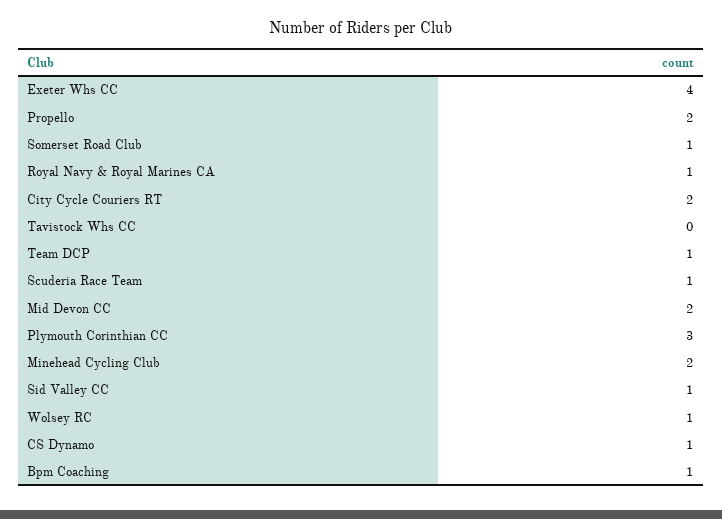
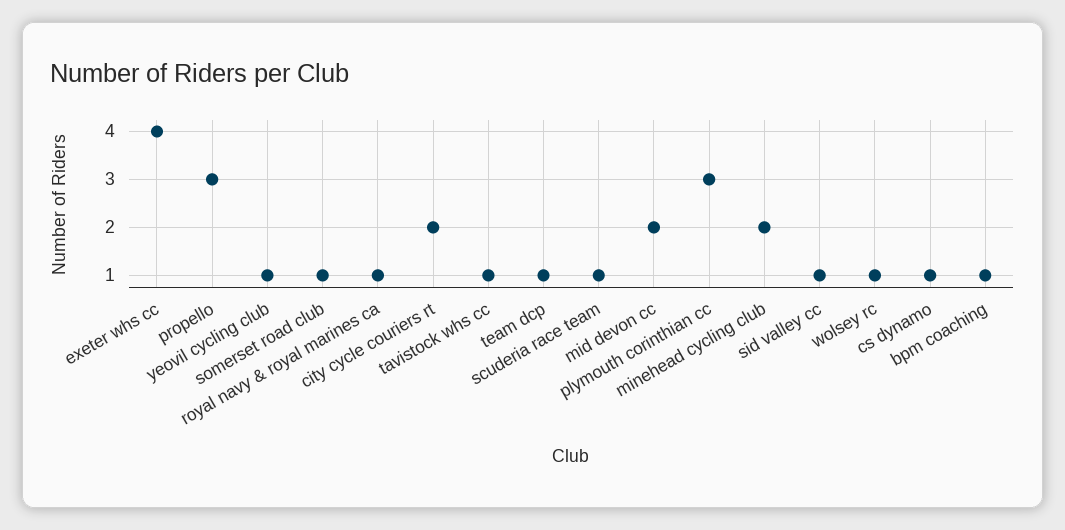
  {
    "Exeter Whs CC": 4,
-   "Propello": 2,
+   "Propello": 3,
    "Somerset Road Club": 1,
    "Royal Navy & Royal Marines CA": 1,
    "City Cycle Couriers RT": 2,
-   "Tavistock Whs CC": 0,
+   "Tavistock Whs CC": 1,
    "Team DCP": 1,
    "Scuderia Race Team": 1,
    "Mid Devon CC": 2,
    "Plymouth Corinthian CC": 3,
    "Minehead Cycling Club": 2,
    "Sid Valley CC": 1,
    "Wolsey RC": 1,
    "CS Dynamo": 1,
-   "Bpm Coaching": 1
+   "Bpm Coaching": 1,
+   "yeovil cycling club": 1
  }

